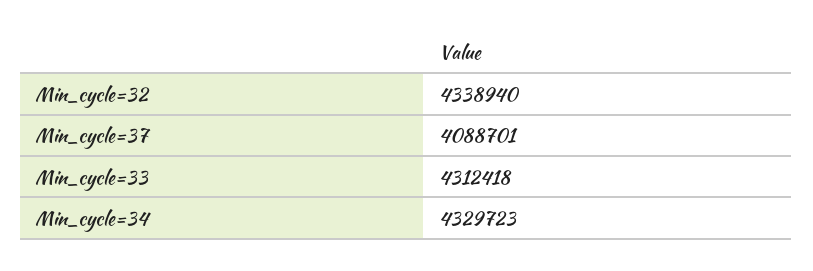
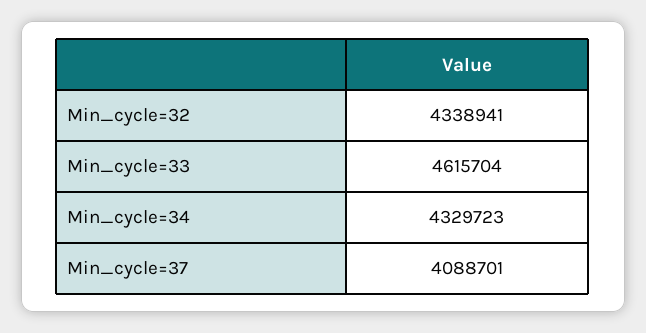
  {
-   "Min_cycle=32": 4338940,
+   "Min_cycle=32": 4338941,
    "Min_cycle=37": 4088701,
-   "Min_cycle=33": 4312418,
+   "Min_cycle=33": 4615704,
    "Min_cycle=34": 4329723
  }

